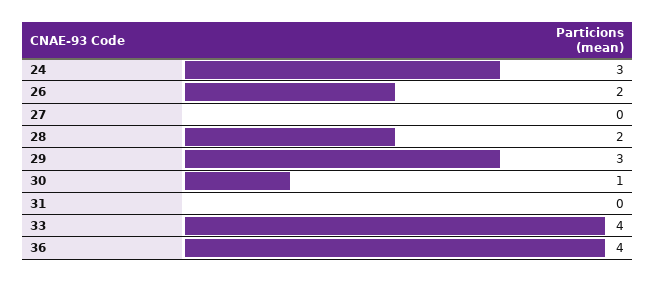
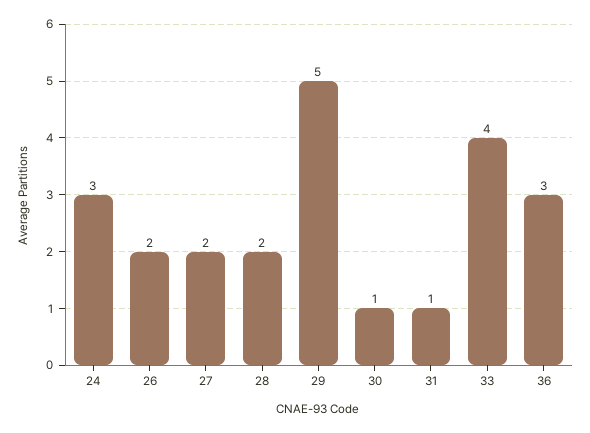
  {
    "24": 3,
    "26": 2,
-   "27": 0,
+   "27": 2,
    "28": 2,
-   "29": 3,
+   "29": 5,
    "30": 1,
-   "31": 0,
+   "31": 1,
    "33": 4,
-   "36": 4
+   "36": 3
  }

